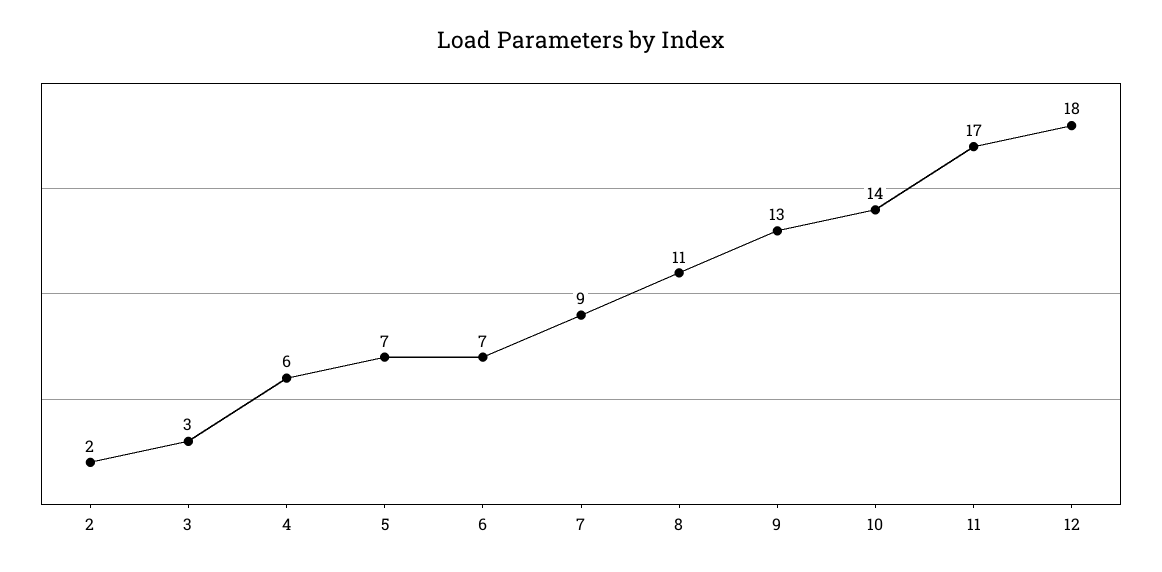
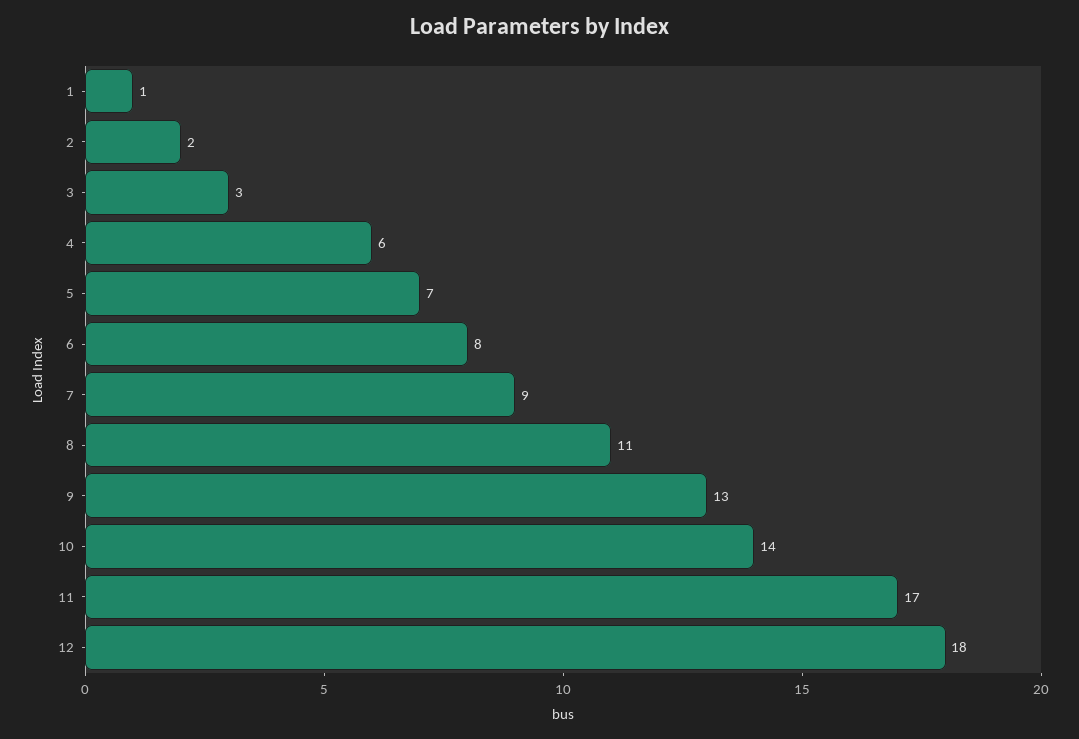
  {
    "2": 2,
    "3": 3,
    "4": 6,
    "5": 7,
-   "6": 7,
+   "6": 8,
    "7": 9,
    "8": 11,
    "9": 13,
    "10": 14,
    "11": 17,
-   "12": 18
+   "12": 18,
+   "1": 1
  }

